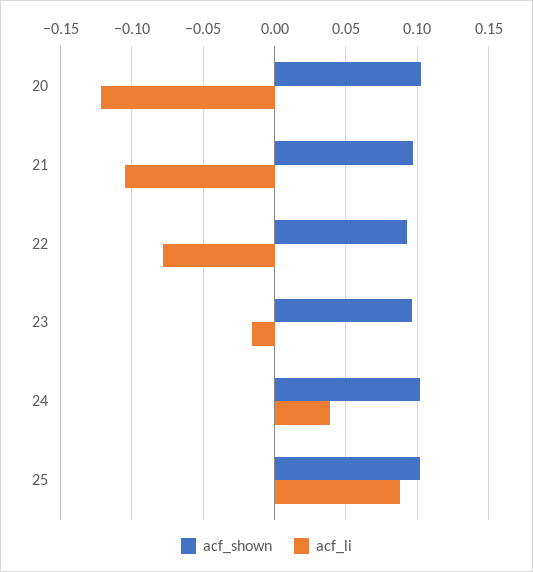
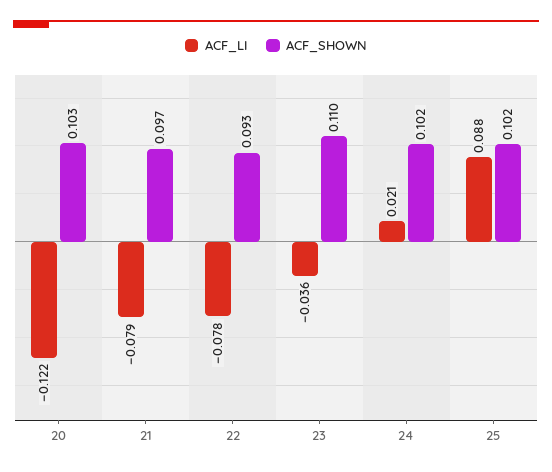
  {
    "acf_shown": {
      "20": 0.103,
      "21": 0.097,
      "22": 0.093,
-     "23": 0.095,
+     "23": 0.11,
      "24": 0.102,
      "25": 0.102
    },
    "acf_li": {
      "20": -0.122,
-     "21": -0.105,
+     "21": -0.079,
      "22": -0.078,
-     "23": -0.015,
+     "23": -0.036,
-     "24": 0.04,
+     "24": 0.021,
      "25": 0.088
    }
  }

